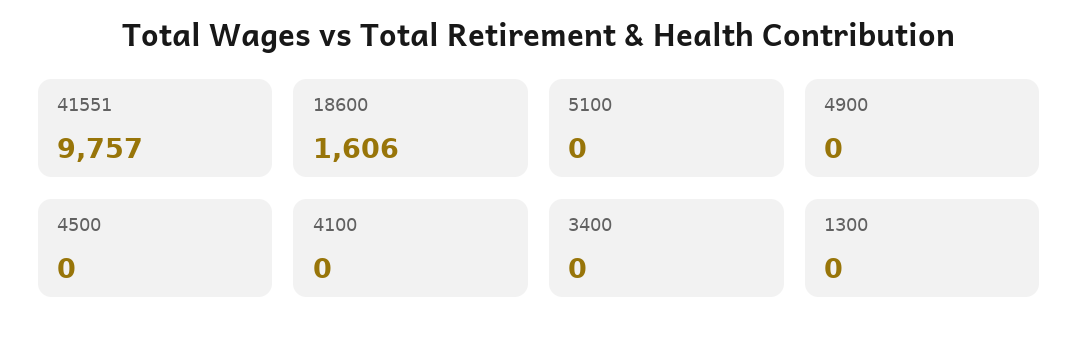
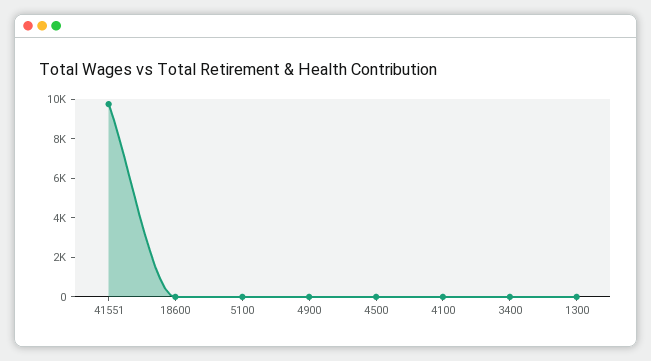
  {
    "41551": 9757,
-   "18600": 1606,
+   "18600": 0,
    "5100": 0,
    "4900": 0,
    "4500": 0,
    "4100": 0,
    "3400": 0,
    "1300": 0
  }

